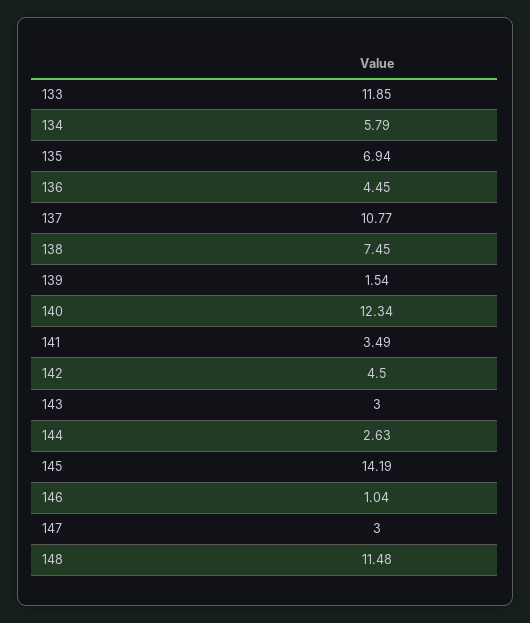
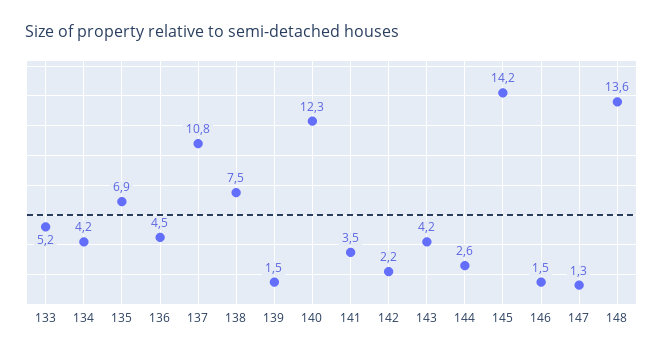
  {
-   "133": 11.85,
+   "133": 5.2,
-   "134": 5.79,
+   "134": 4.2,
    "135": 6.94,
    "136": 4.45,
    "137": 10.77,
    "138": 7.45,
    "139": 1.54,
    "140": 12.34,
    "141": 3.49,
-   "142": 4.5,
+   "142": 2.2,
-   "143": 3,
+   "143": 4.2,
    "144": 2.63,
    "145": 14.19,
-   "146": 1.04,
+   "146": 1.5,
-   "147": 3,
+   "147": 1.3,
-   "148": 11.48
+   "148": 13.6
  }

